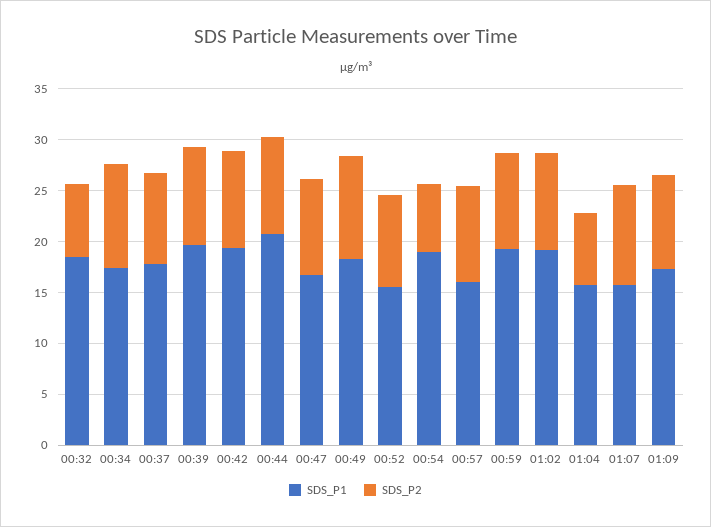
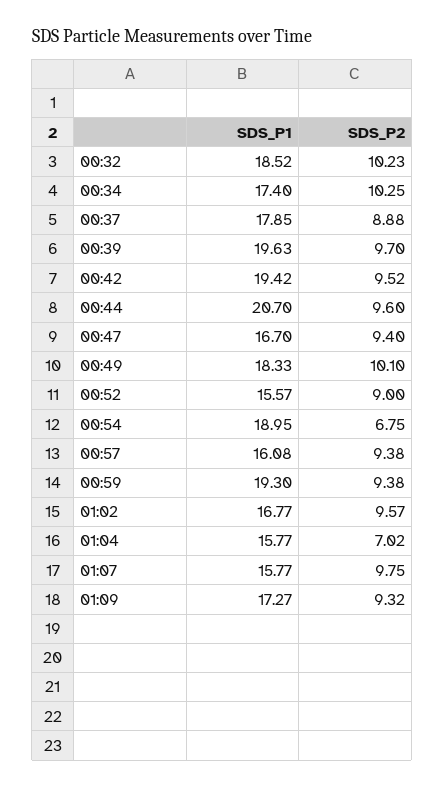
  {
    "SDS_P1": {
      "00:32": 18.52,
      "00:34": 17.4,
      "00:37": 17.85,
      "00:39": 19.63,
      "00:42": 19.42,
      "00:44": 20.7,
      "00:47": 16.7,
      "00:49": 18.33,
      "00:52": 15.57,
      "00:54": 18.95,
      "00:57": 16.08,
      "00:59": 19.3,
-     "01:02": 19,
+     "01:02": 16.77,
      "01:04": 15.77,
      "01:07": 15.77,
      "01:09": 17.27
    },
    "SDS_P2": {
-     "00:32": 7,
+     "00:32": 10.23,
      "00:34": 10.25,
      "00:37": 8.88,
      "00:39": 9.7,
      "00:42": 9.52,
      "00:44": 9.6,
      "00:47": 9.4,
      "00:49": 10.1,
      "00:52": 9,
      "00:54": 6.75,
      "00:57": 9.38,
      "00:59": 9.38,
      "01:02": 9.57,
      "01:04": 7.02,
      "01:07": 9.75,
      "01:09": 9.32
    }
  }

